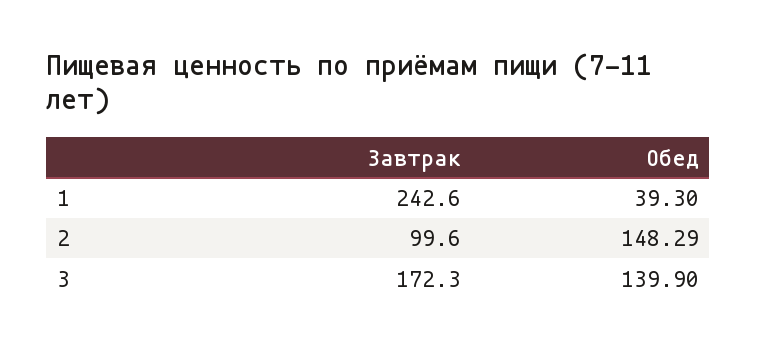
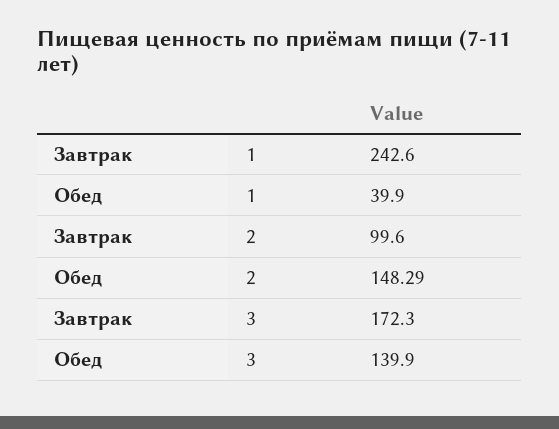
  {
    "Завтрак": {
      "1": 242.6,
      "2": 99.6,
      "3": 172.3
    },
    "Обед": {
-     "1": 39.3,
+     "1": 39.9,
      "2": 148.29,
      "3": 139.9
    }
  }

